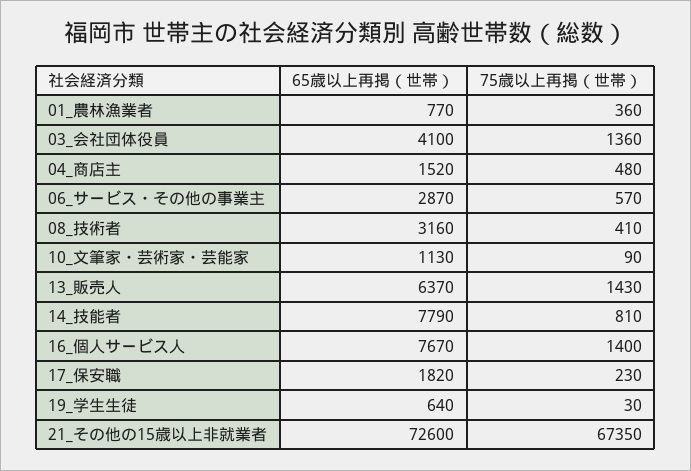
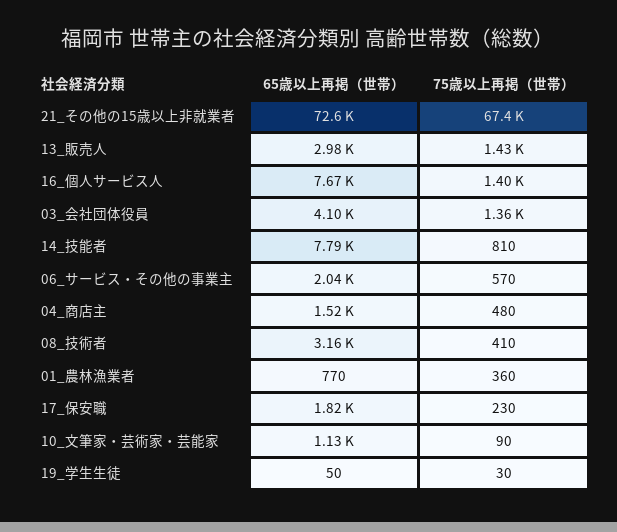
  {
    "65歳以上再掲（世帯）": {
      "01_農林漁業者": 770,
      "03_会社団体役員": 4100,
      "04_商店主": 1520,
-     "06_サービス・その他の事業主": 2870,
+     "06_サービス・その他の事業主": 2040,
      "08_技術者": 3160,
      "10_文筆家・芸術家・芸能家": 1130,
-     "13_販売人": 6370,
+     "13_販売人": 2980,
      "14_技能者": 7790,
      "16_個人サービス人": 7670,
      "17_保安職": 1820,
-     "19_学生生徒": 640,
+     "19_学生生徒": 50,
      "21_その他の15歳以上非就業者": 72600
    },
    "75歳以上再掲（世帯）": {
      "01_農林漁業者": 360,
      "03_会社団体役員": 1360,
      "04_商店主": 480,
      "06_サービス・その他の事業主": 570,
      "08_技術者": 410,
      "10_文筆家・芸術家・芸能家": 90,
      "13_販売人": 1430,
      "14_技能者": 810,
      "16_個人サービス人": 1400,
      "17_保安職": 230,
      "19_学生生徒": 30,
      "21_その他の15歳以上非就業者": 67350
    }
  }

